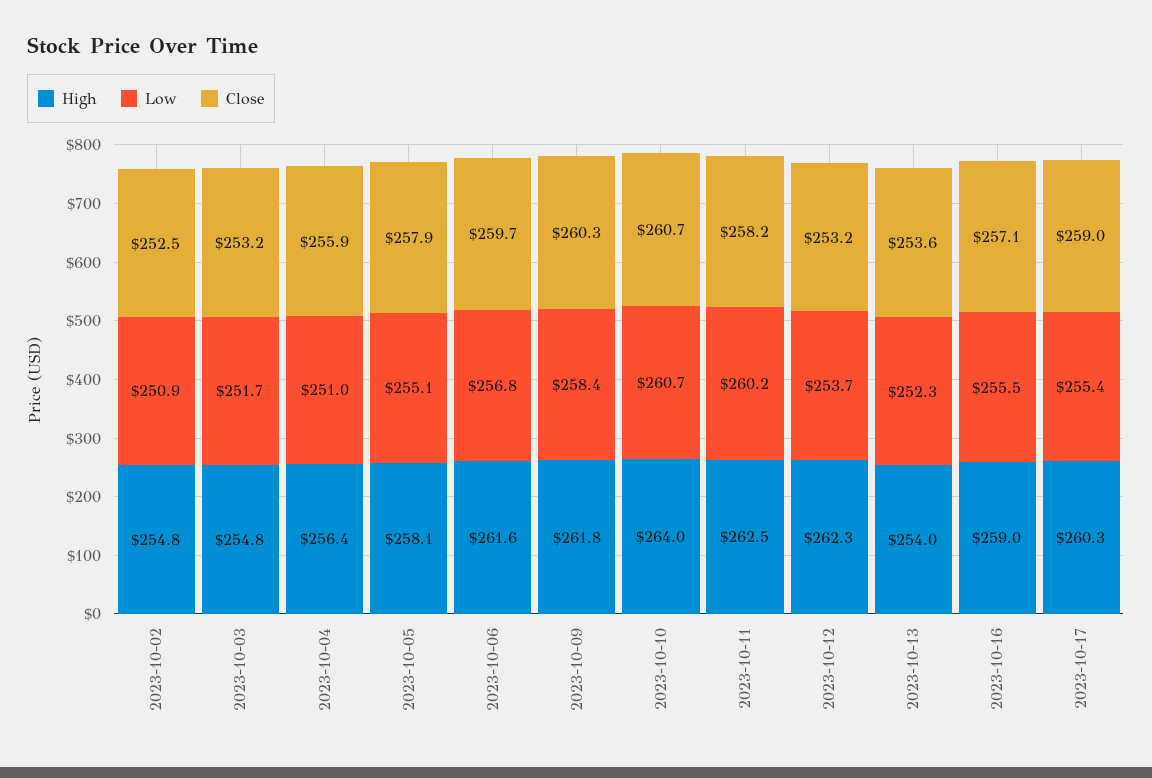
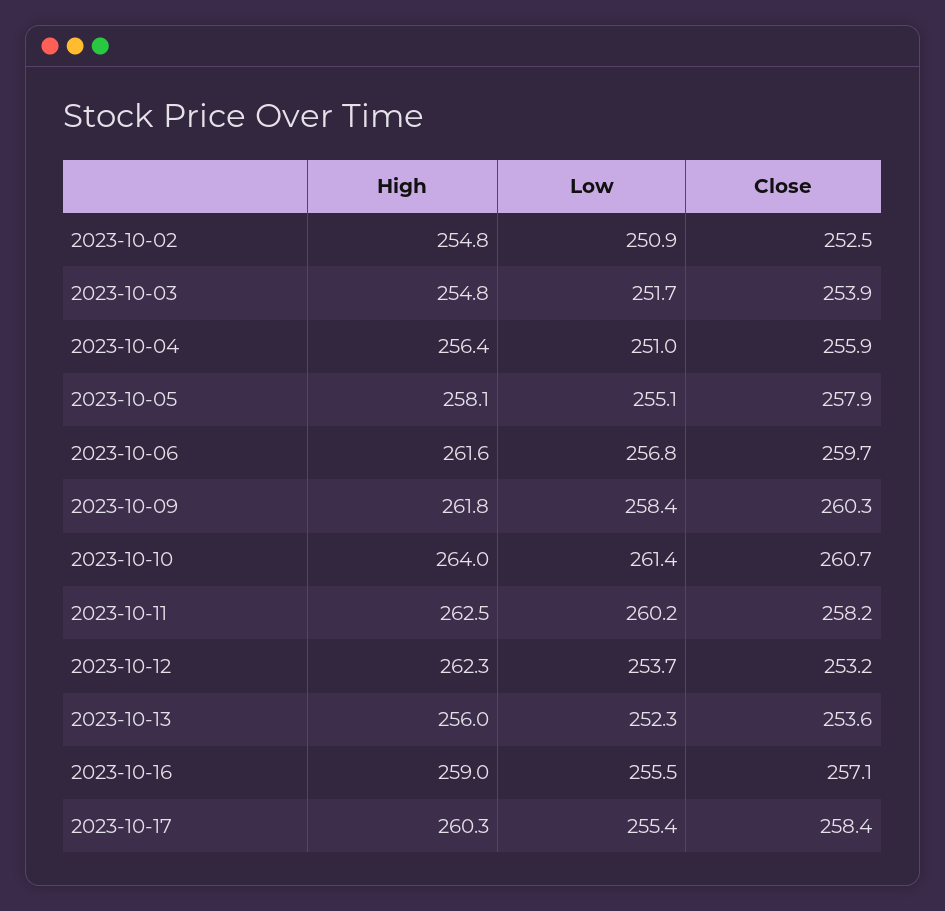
  {
    "High": {
      "2023-10-02": 254.8,
      "2023-10-03": 254.8,
      "2023-10-04": 256.4,
      "2023-10-05": 258.1,
      "2023-10-06": 261.6,
      "2023-10-09": 261.8,
      "2023-10-10": 264,
      "2023-10-11": 262.5,
      "2023-10-12": 262.3,
-     "2023-10-13": 254,
+     "2023-10-13": 256,
      "2023-10-16": 259,
      "2023-10-17": 260.3
    },
    "Low": {
      "2023-10-02": 250.9,
      "2023-10-03": 251.7,
      "2023-10-04": 251,
      "2023-10-05": 255.1,
      "2023-10-06": 256.8,
      "2023-10-09": 258.4,
-     "2023-10-10": 260.7,
+     "2023-10-10": 261.4,
      "2023-10-11": 260.2,
      "2023-10-12": 253.7,
      "2023-10-13": 252.3,
      "2023-10-16": 255.5,
      "2023-10-17": 255.4
    },
    "Close": {
      "2023-10-02": 252.5,
-     "2023-10-03": 253.2,
+     "2023-10-03": 253.9,
      "2023-10-04": 255.9,
      "2023-10-05": 257.9,
      "2023-10-06": 259.7,
      "2023-10-09": 260.3,
      "2023-10-10": 260.7,
      "2023-10-11": 258.2,
      "2023-10-12": 253.2,
      "2023-10-13": 253.6,
      "2023-10-16": 257.1,
-     "2023-10-17": 259
+     "2023-10-17": 258.4
    }
  }

